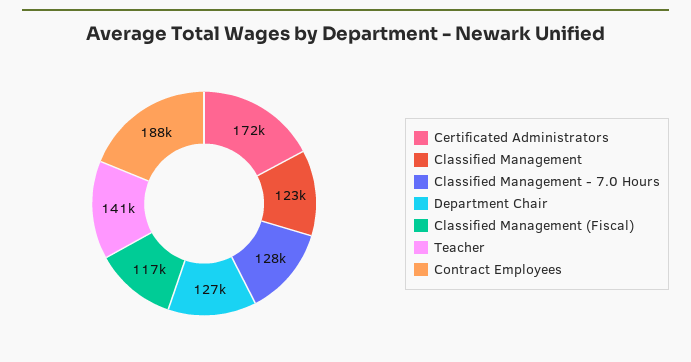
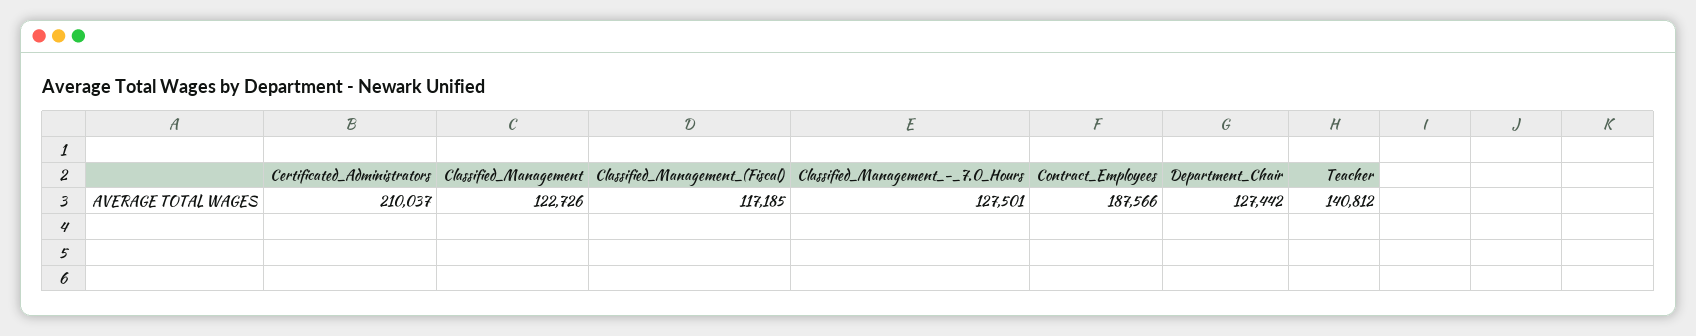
  {
-   "Certificated Administrators": 172000,
+   "Certificated Administrators": 210037,
    "Classified Management": 122726,
    "Classified Management - 7.0 Hours": 127501,
    "Department Chair": 127442,
    "Classified Management (Fiscal)": 117185,
    "Teacher": 140812,
    "Contract Employees": 187566
  }

